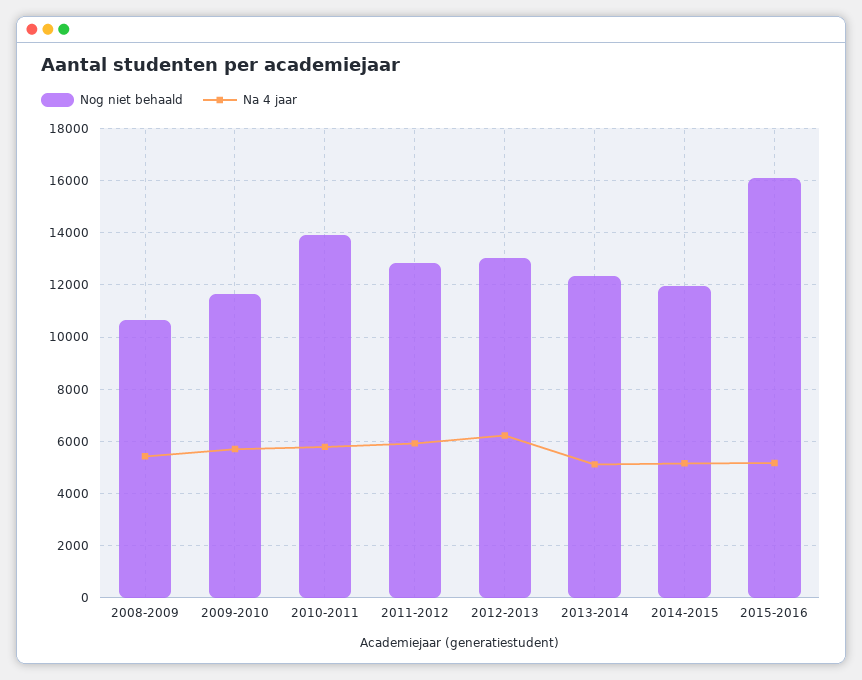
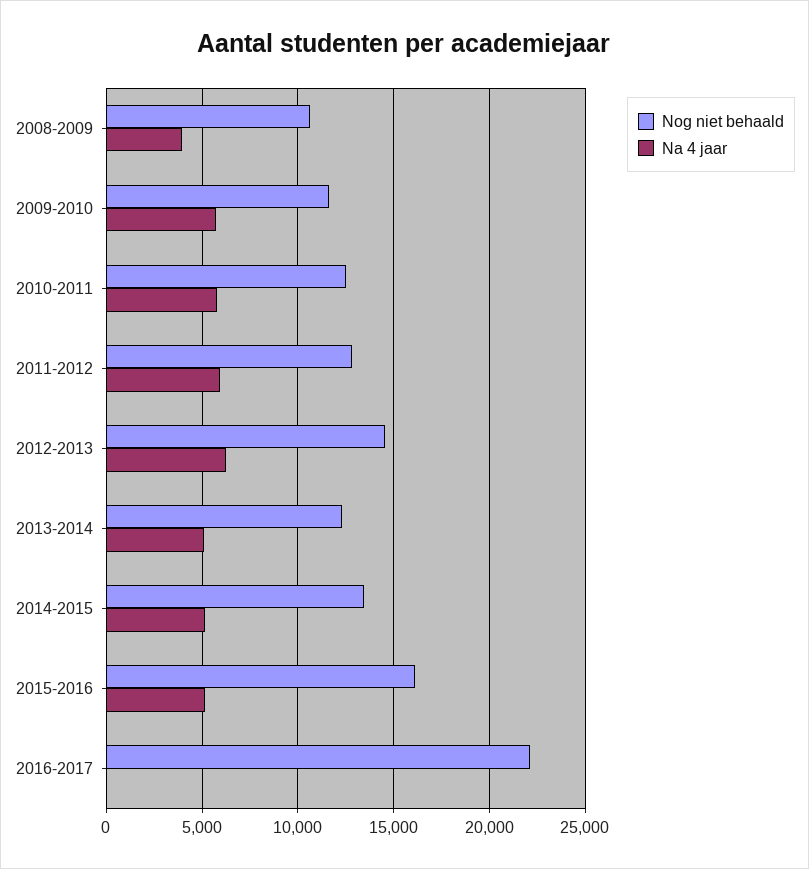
  {
    "Nog niet behaald": {
      "2008-2009": 10750,
      "2009-2010": 11750,
-     "2010-2011": 14000,
+     "2010-2011": 12500,
      "2011-2012": 12750,
-     "2012-2013": 13000,
+     "2012-2013": 14500,
      "2013-2014": 12250,
-     "2014-2015": 12000,
+     "2014-2015": 13500,
-     "2015-2016": 16000
+     "2015-2016": 16000,
+     "2016-2017": 22000
    },
    "Na 4 jaar": {
-     "2008-2009": 5500,
+     "2008-2009": 4000,
      "2009-2010": 5750,
      "2010-2011": 5750,
      "2011-2012": 6000,
      "2012-2013": 6250,
      "2013-2014": 5000,
      "2014-2015": 5250,
-     "2015-2016": 5250
+     "2015-2016": 5250,
+     "2016-2017": 0
    }
  }

